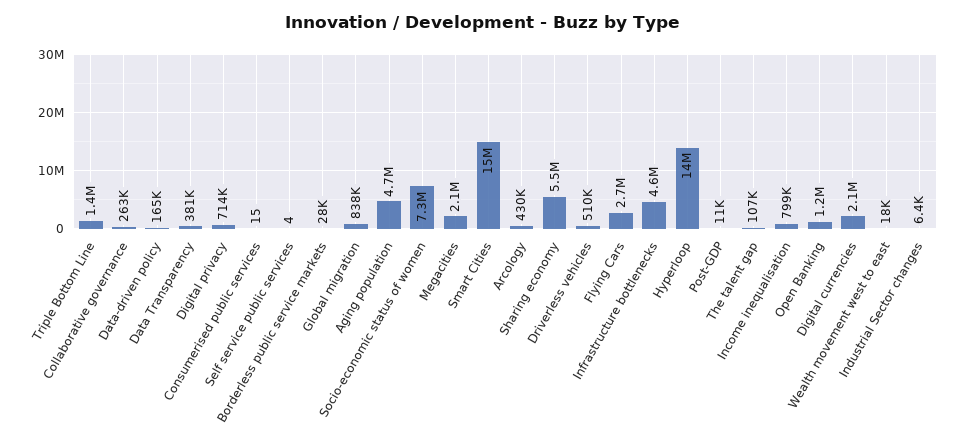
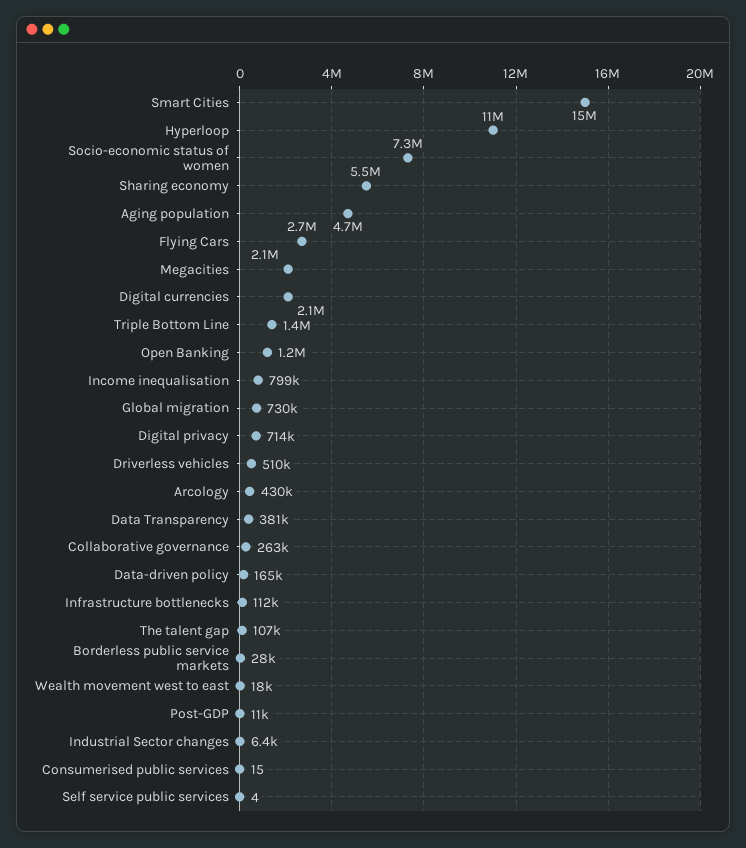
  {
    "Triple Bottom Line": 1400000,
    "Collaborative governance": 263000,
    "Data-driven policy": 165000,
    "Data Transparency": 381000,
    "Digital privacy": 714000,
    "Consumerised public services": 15,
    "Self service public services": 4,
    "Borderless public service markets": 28000,
-   "Global migration": 838000,
+   "Global migration": 730000,
    "Aging population": 4700000,
    "Socio-economic status of women": 7300000,
    "Megacities": 2100000,
    "Smart Cities": 15000000,
    "Arcology": 430000,
    "Sharing economy": 5500000,
    "Driverless vehicles": 510000,
    "Flying Cars": 2700000,
-   "Infrastructure bottlenecks": 4600000,
+   "Infrastructure bottlenecks": 112000,
-   "Hyperloop": 14000000,
+   "Hyperloop": 11000000,
    "Post-GDP": 11000,
    "The talent gap": 107000,
    "Income inequalisation": 799000,
    "Open Banking": 1200000,
    "Digital currencies": 2100000,
    "Wealth movement west to east": 18000,
    "Industrial Sector changes": 6400
  }

